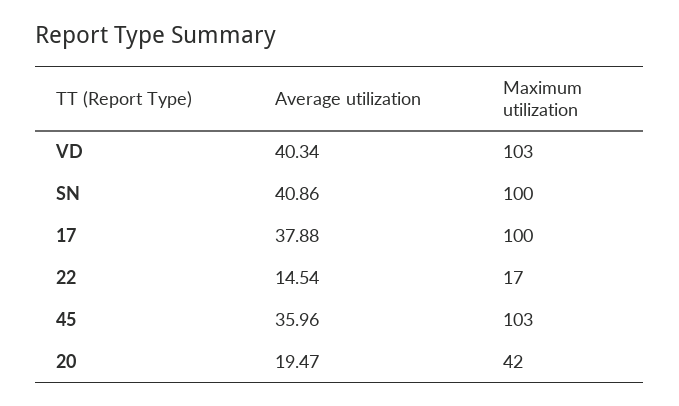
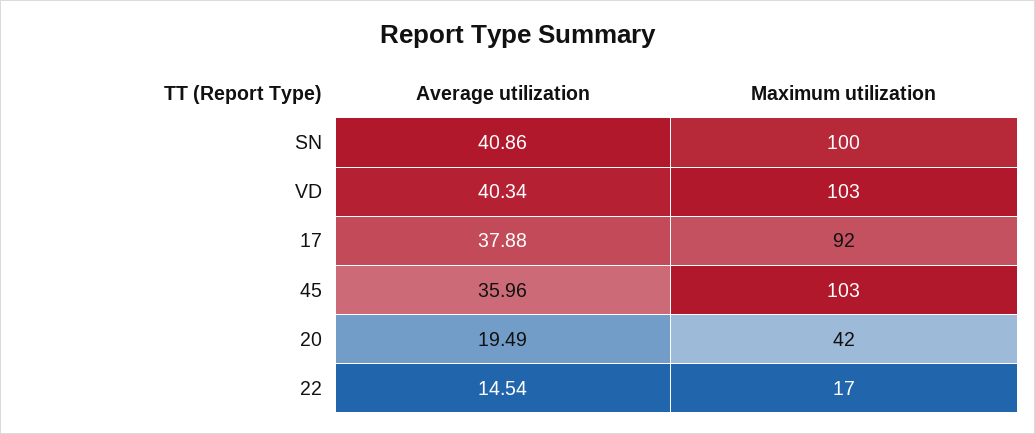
  {
    "Average utilization": {
      "VD": 40.34,
      "SN": 40.86,
      "17": 37.88,
      "22": 14.54,
      "45": 35.96,
-     "20": 19.47
+     "20": 19.49
    },
    "Maximum utilization": {
      "VD": 103,
      "SN": 100,
-     "17": 100,
+     "17": 92,
      "22": 17,
      "45": 103,
      "20": 42
    }
  }

